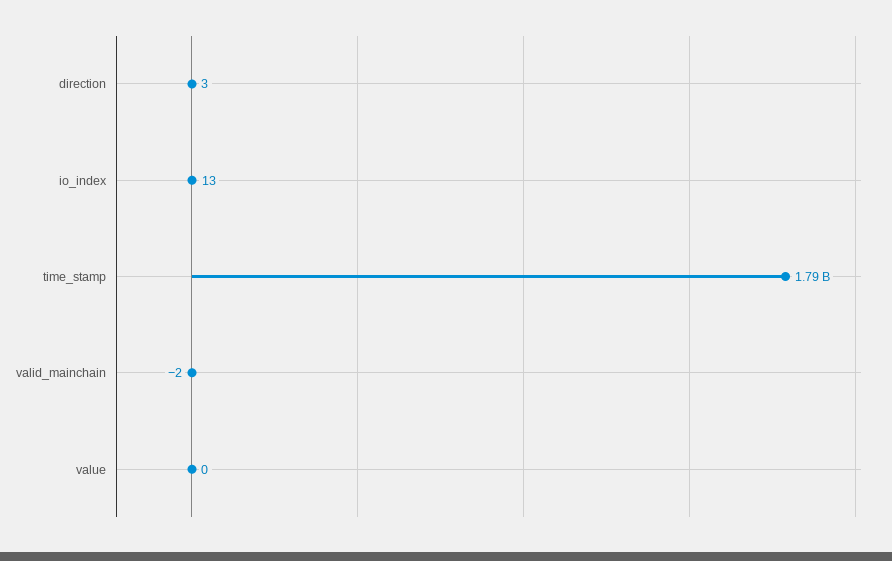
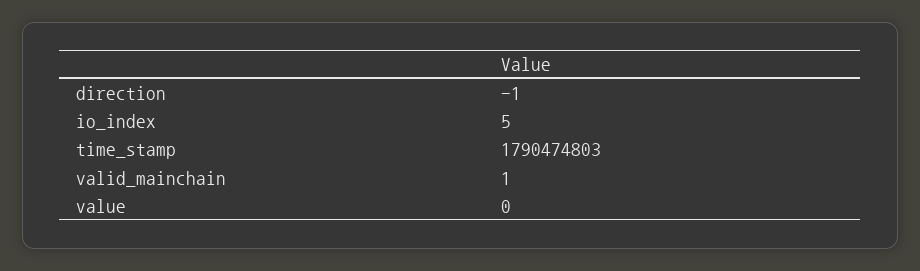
  {
-   "direction": 3,
+   "direction": -1,
-   "io_index": 13,
+   "io_index": 5,
    "time_stamp": 1790474803,
-   "valid_mainchain": -2,
+   "valid_mainchain": 1,
    "value": 0
  }

